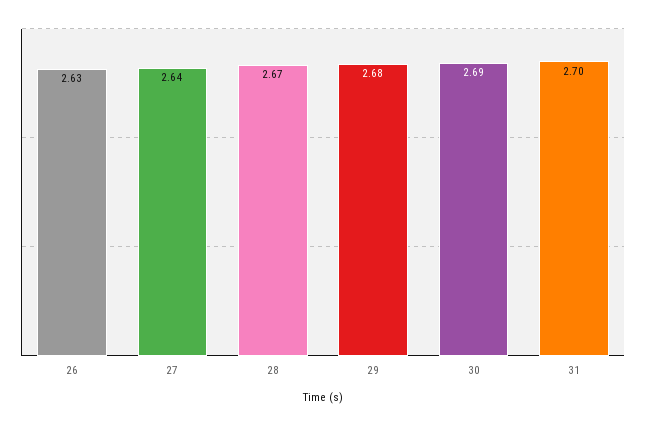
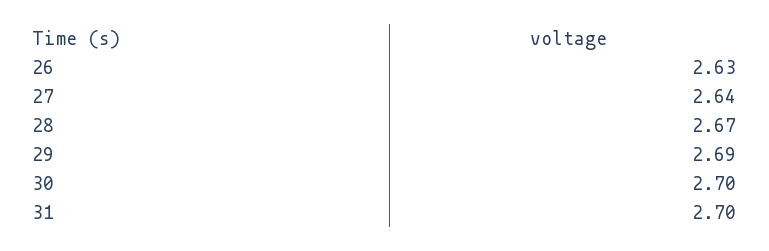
  {
    "26": 2.63,
    "27": 2.64,
    "28": 2.67,
-   "29": 2.68,
+   "29": 2.69,
-   "30": 2.69,
+   "30": 2.7,
    "31": 2.7
  }

